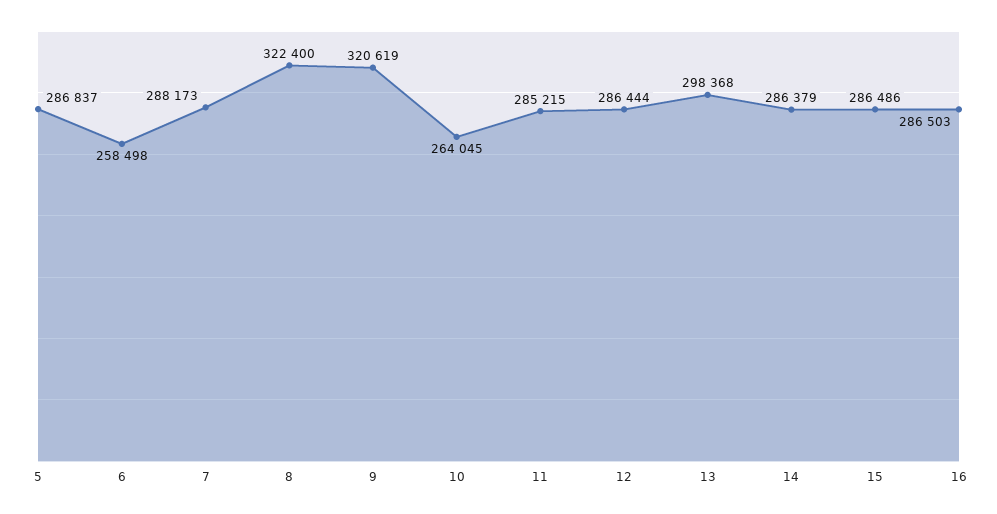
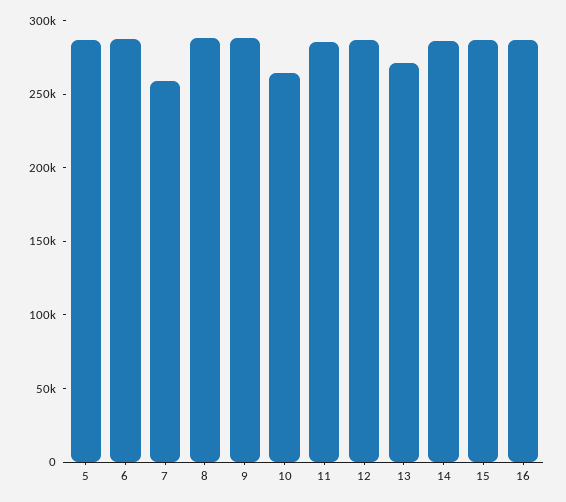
  {
    "5": 286837,
-   "6": 258498,
+   "6": 290000,
-   "7": 288173,
+   "7": 260000,
-   "8": 322400,
+   "8": 290000,
-   "9": 320619,
+   "9": 290000,
    "10": 264045,
    "11": 285215,
    "12": 286444,
-   "13": 298368,
+   "13": 270000,
    "14": 286379,
    "15": 286486,
    "16": 286503
  }

